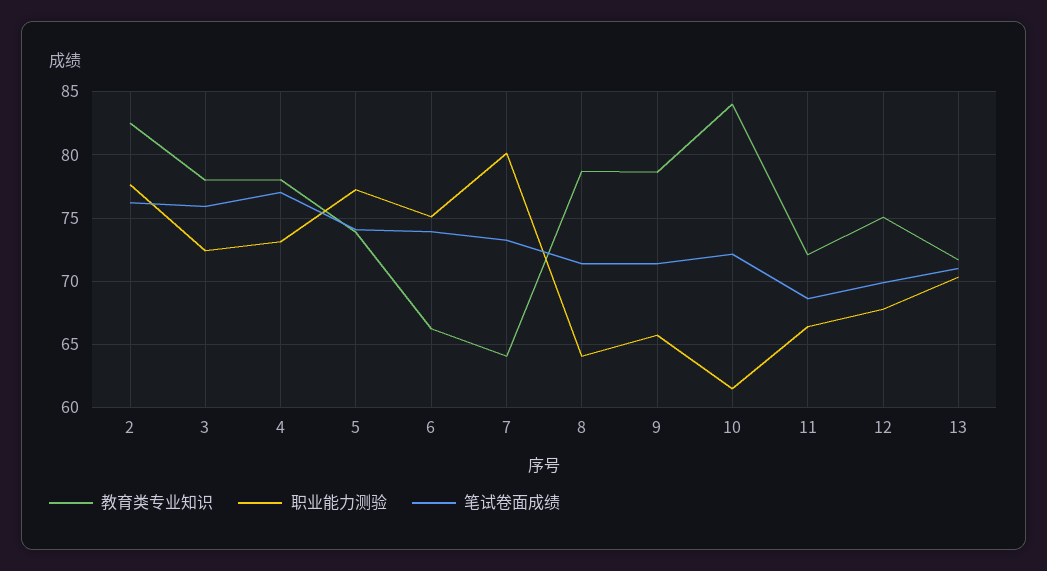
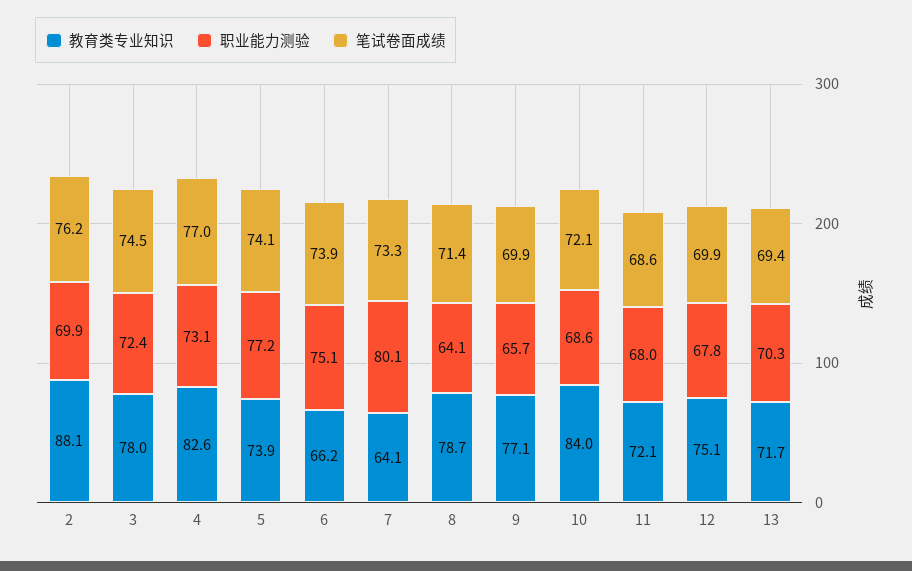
  {
    "教育类专业知识": {
-     "2": 82.5,
+     "2": 88.1,
      "3": 78,
-     "4": 78,
+     "4": 82.6,
      "5": 73.9,
      "6": 66.2,
      "7": 64.1,
      "8": 78.7,
-     "9": 78.5,
+     "9": 77.1,
      "10": 84,
      "11": 72.1,
      "12": 75.1,
      "13": 71.7
    },
    "职业能力测验": {
-     "2": 77.5,
+     "2": 69.9,
      "3": 72.4,
      "4": 73.1,
      "5": 77.2,
      "6": 75.1,
      "7": 80.1,
      "8": 64.1,
      "9": 65.7,
-     "10": 61.5,
+     "10": 68.6,
-     "11": 66.5,
+     "11": 68,
      "12": 67.8,
      "13": 70.3
    },
    "笔试卷面成绩": {
      "2": 76.2,
-     "3": 76,
+     "3": 74.5,
      "4": 77,
      "5": 74.1,
      "6": 73.9,
      "7": 73.3,
      "8": 71.4,
-     "9": 71.5,
+     "9": 69.9,
      "10": 72.1,
      "11": 68.6,
      "12": 69.9,
-     "13": 71
+     "13": 69.4
    }
  }

